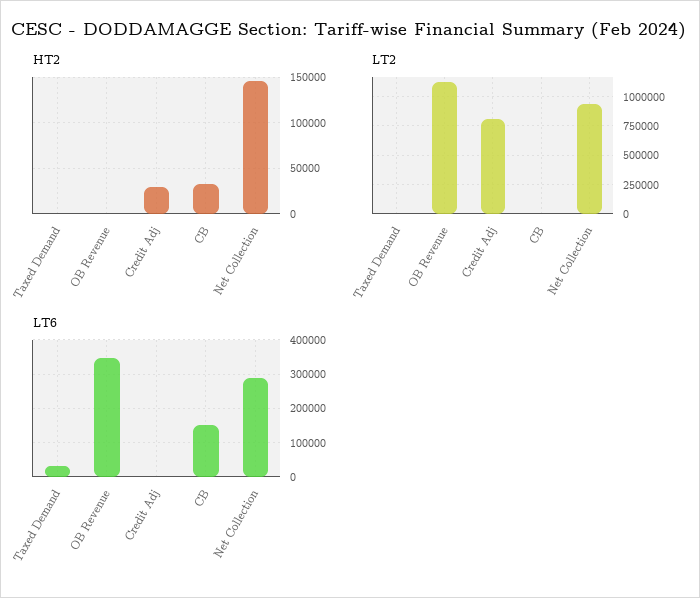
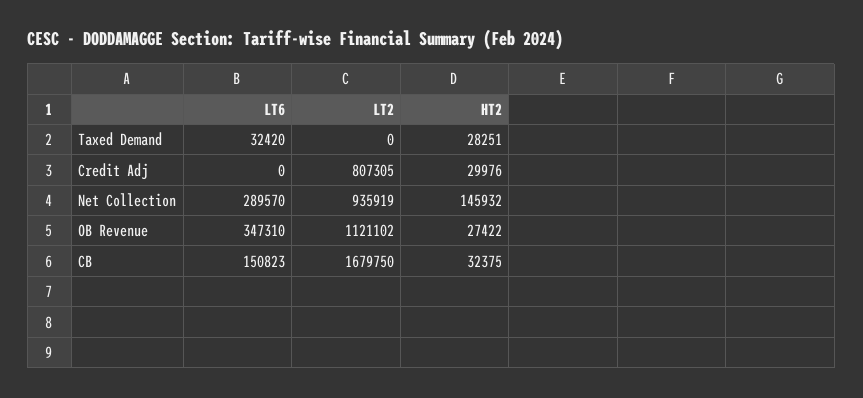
  {
    "HT2": {
-     "Taxed Demand": 0,
+     "Taxed Demand": 28251,
-     "OB Revenue": 0,
+     "OB Revenue": 27422,
      "Credit Adj": 29976,
      "CB": 32375,
      "Net Collection": 145932
    },
    "LT2": {
      "Taxed Demand": 0,
      "OB Revenue": 1121102,
      "Credit Adj": 807305,
-     "CB": 0,
+     "CB": 1679750,
      "Net Collection": 935919
    },
    "LT6": {
      "Taxed Demand": 32420,
      "OB Revenue": 347310,
      "Credit Adj": 0,
      "CB": 150823,
      "Net Collection": 289570
    }
  }

